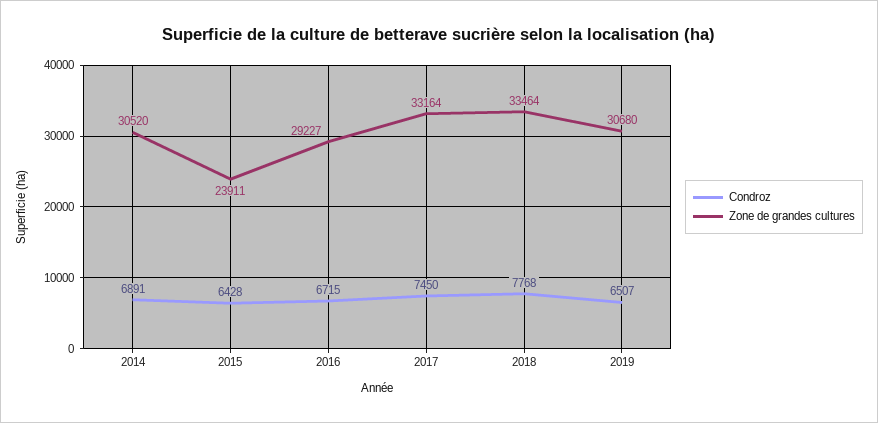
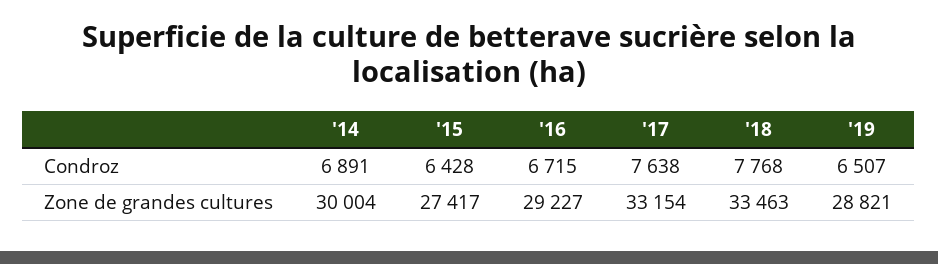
  {
    "Condroz": {
      "2014": 6891,
      "2015": 6428,
      "2016": 6715,
-     "2017": 7450,
+     "2017": 7638,
      "2018": 7768,
      "2019": 6507
    },
    "Zone de grandes cultures": {
-     "2014": 30520,
+     "2014": 30004,
-     "2015": 23911,
+     "2015": 27417,
      "2016": 29227,
-     "2017": 33164,
+     "2017": 33154,
-     "2018": 33464,
+     "2018": 33463,
-     "2019": 30680
+     "2019": 28821
    }
  }

